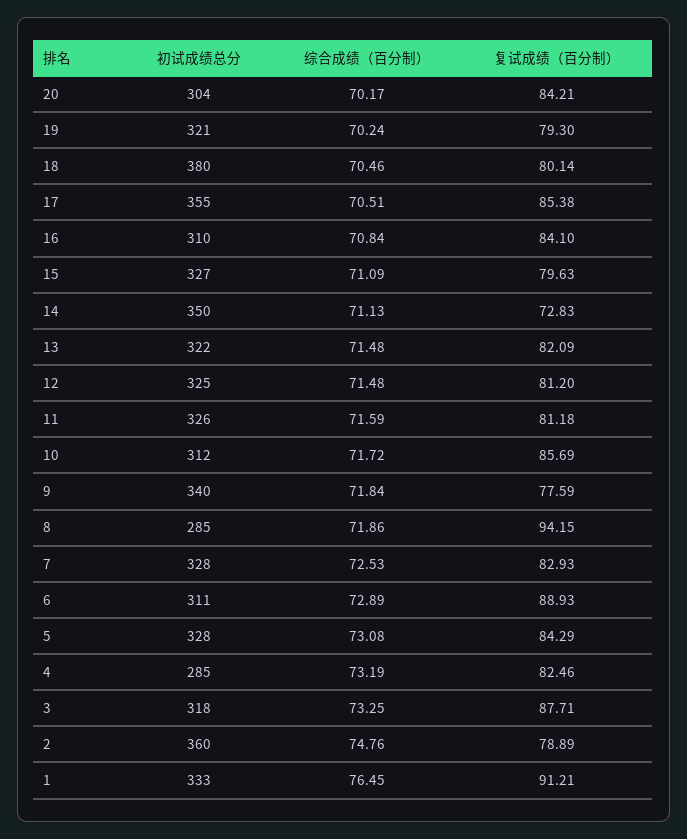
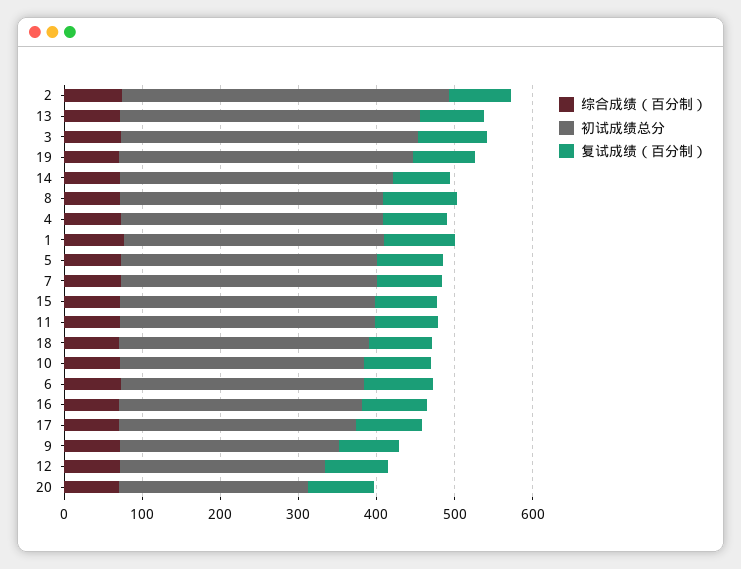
  {
    "初试成绩总分": {
-     "20": 304,
+     "20": 240,
-     "19": 321,
+     "19": 380,
-     "18": 380,
+     "18": 320,
-     "17": 355,
+     "17": 300,
      "16": 310,
      "15": 327,
      "14": 350,
-     "13": 322,
+     "13": 380,
-     "12": 325,
+     "12": 260,
      "11": 326,
      "10": 312,
-     "9": 340,
+     "9": 280,
-     "8": 285,
+     "8": 340,
      "7": 328,
      "6": 311,
      "5": 328,
-     "4": 285,
+     "4": 340,
-     "3": 318,
+     "3": 380,
-     "2": 360,
+     "2": 420,
      "1": 333
    },
    "综合成绩（百分制）": {
      "20": 70.17,
      "19": 70.24,
      "18": 70.46,
      "17": 70.51,
      "16": 70.84,
      "15": 71.09,
      "14": 71.13,
      "13": 71.48,
      "12": 71.48,
      "11": 71.59,
      "10": 71.72,
      "9": 71.84,
      "8": 71.86,
      "7": 72.53,
      "6": 72.89,
      "5": 73.08,
      "4": 73.19,
      "3": 73.25,
      "2": 74.76,
      "1": 76.45
    },
    "复试成绩（百分制）": {
      "20": 84.21,
      "19": 79.3,
      "18": 80.14,
      "17": 85.38,
      "16": 84.1,
      "15": 79.63,
      "14": 72.83,
      "13": 82.09,
      "12": 81.2,
      "11": 81.18,
      "10": 85.69,
      "9": 77.59,
      "8": 94.15,
      "7": 82.93,
      "6": 88.93,
      "5": 84.29,
      "4": 82.46,
      "3": 87.71,
      "2": 78.89,
      "1": 91.21
    }
  }

